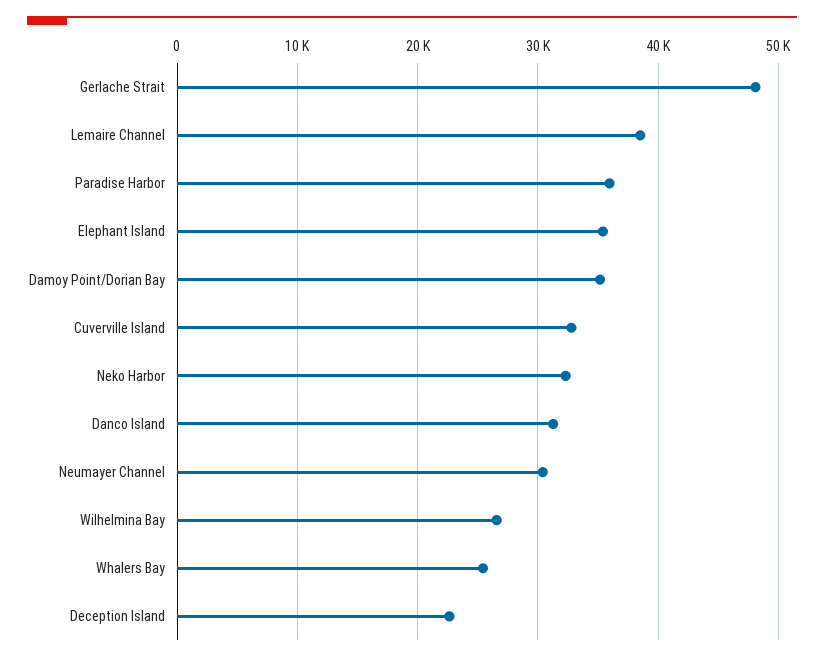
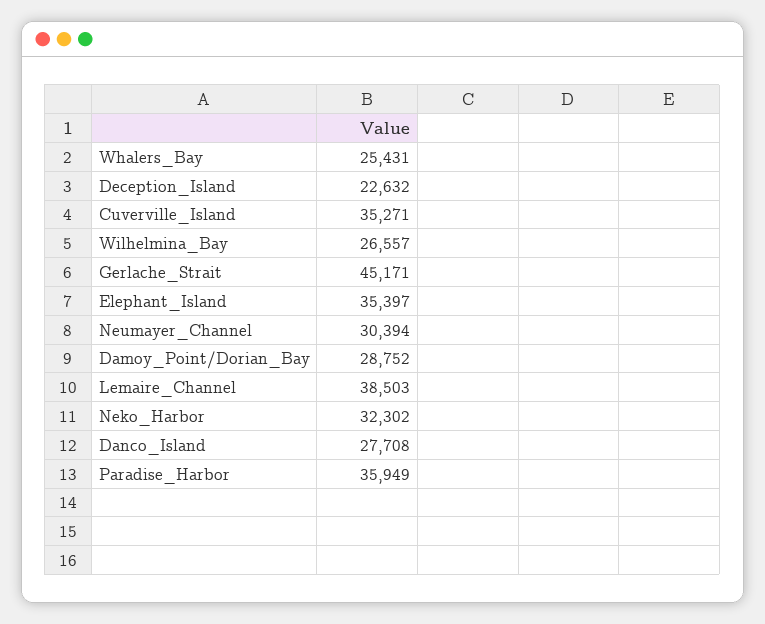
  {
-   "Gerlache Strait": 48000,
+   "Gerlache Strait": 45171,
    "Lemaire Channel": 38503,
    "Paradise Harbor": 35949,
    "Elephant Island": 35397,
-   "Damoy Point/Dorian Bay": 35000,
+   "Damoy Point/Dorian Bay": 28752,
-   "Cuverville Island": 33000,
+   "Cuverville Island": 35271,
    "Neko Harbor": 32302,
-   "Danco Island": 31000,
+   "Danco Island": 27708,
    "Neumayer Channel": 30394,
    "Wilhelmina Bay": 26557,
    "Whalers Bay": 25431,
    "Deception Island": 22632
  }

